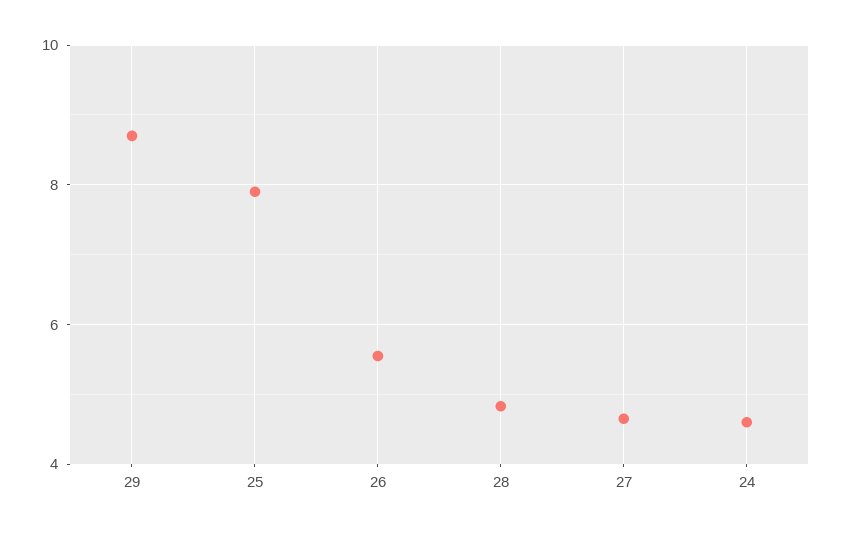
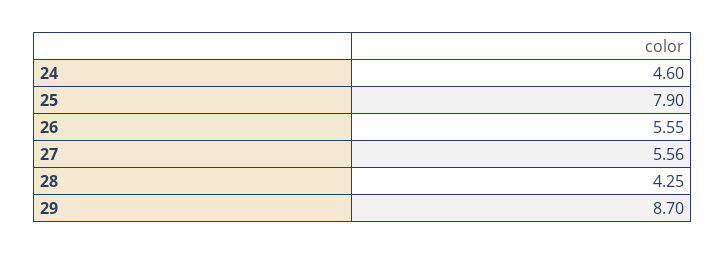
  {
    "29": 8.7,
    "25": 7.9,
    "26": 5.55,
-   "28": 4.8,
+   "28": 4.25,
-   "27": 4.6,
+   "27": 5.56,
    "24": 4.6
  }

